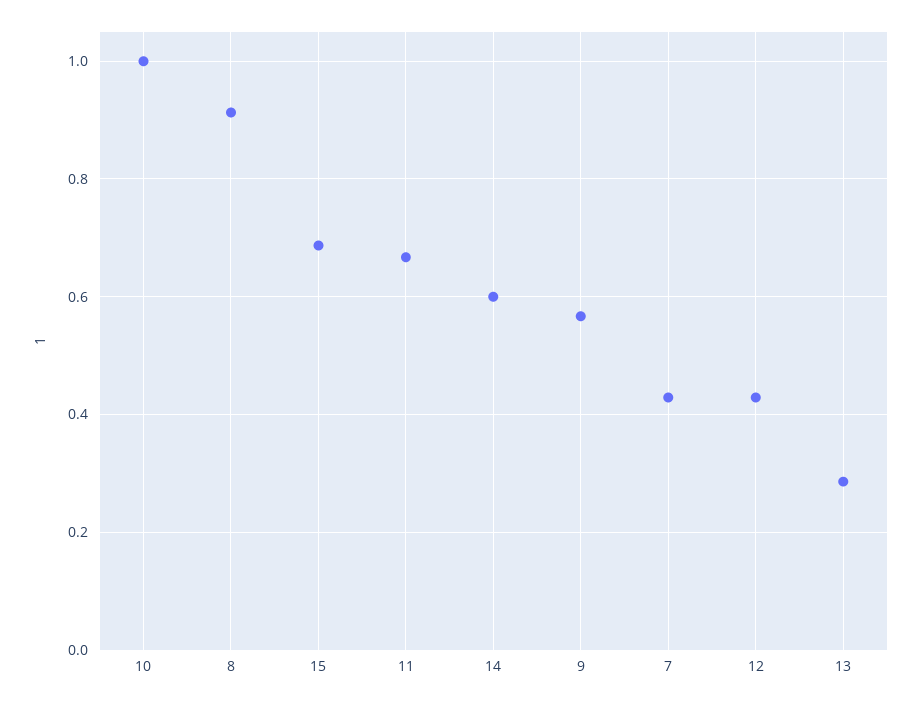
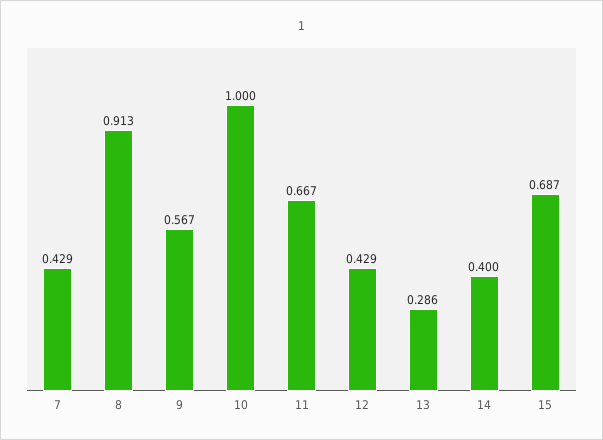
  {
    "10": 1,
    "8": 0.913,
    "15": 0.687,
    "11": 0.667,
-   "14": 0.6,
+   "14": 0.4,
    "9": 0.567,
    "7": 0.429,
    "12": 0.429,
    "13": 0.286
  }

